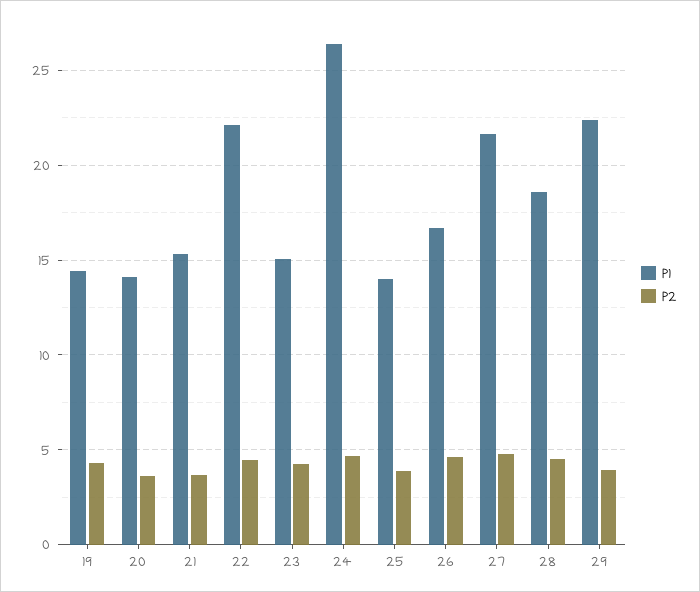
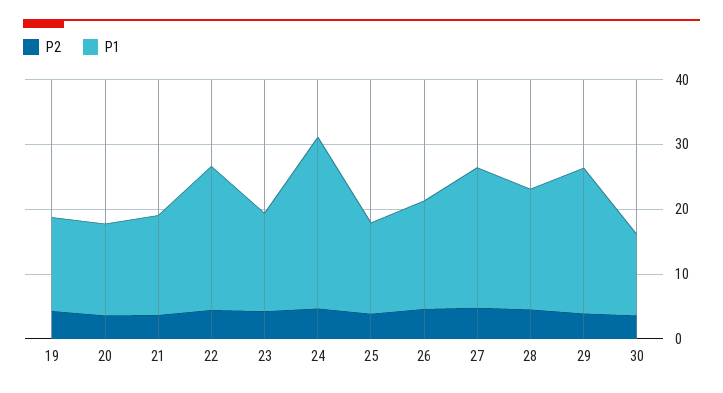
  {
    "P1": {
      "19": 14.5,
      "20": 14,
      "21": 15.5,
      "22": 22,
      "23": 15,
      "24": 26.5,
      "25": 14,
      "26": 16.5,
      "27": 21.5,
      "28": 18.5,
-     "29": 22.5
+     "29": 22.5,
+     "30": 12
    },
    "P2": {
      "19": 4.5,
      "20": 3.5,
      "21": 3.5,
      "22": 4.5,
      "23": 4.5,
      "24": 4.5,
      "25": 4,
      "26": 4.5,
      "27": 5,
      "28": 4.5,
-     "29": 4
+     "29": 4,
+     "30": 4
    }
  }

